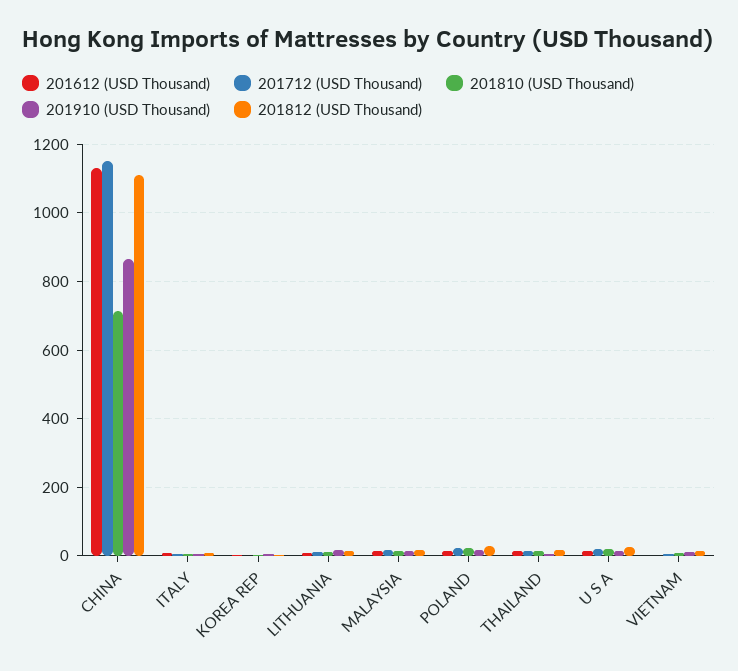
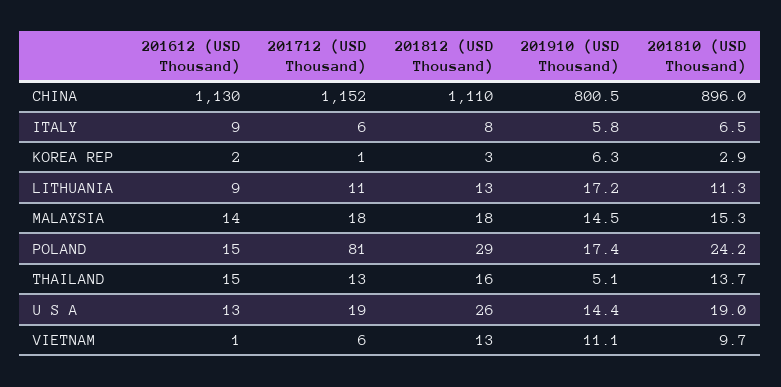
  {
    "201612 (USD Thousand)": {
      "CHINA": 1130,
      "ITALY": 9,
      "KOREA REP": 2,
      "LITHUANIA": 9,
      "MALAYSIA": 14,
      "POLAND": 15,
      "THAILAND": 15,
      "U S A": 13,
      "VIETNAM": 1
    },
    "201712 (USD Thousand)": {
      "CHINA": 1152,
      "ITALY": 6,
      "KOREA REP": 1,
      "LITHUANIA": 11,
      "MALAYSIA": 18,
-     "POLAND": 20,
+     "POLAND": 81,
      "THAILAND": 13,
      "U S A": 19,
      "VIETNAM": 6
    },
    "201810 (USD Thousand)": {
-     "CHINA": 720,
+     "CHINA": 896,
      "ITALY": 6.5,
      "KOREA REP": 2.9,
      "LITHUANIA": 11.3,
      "MALAYSIA": 15.3,
      "POLAND": 24.2,
      "THAILAND": 13.7,
      "U S A": 19,
      "VIETNAM": 9.7
    },
    "201910 (USD Thousand)": {
-     "CHINA": 860,
+     "CHINA": 800.5,
      "ITALY": 5.8,
      "KOREA REP": 6.3,
      "LITHUANIA": 17.2,
      "MALAYSIA": 14.5,
      "POLAND": 17.4,
      "THAILAND": 5.1,
      "U S A": 14.4,
      "VIETNAM": 11.1
    },
    "201812 (USD Thousand)": {
      "CHINA": 1110,
      "ITALY": 8,
      "KOREA REP": 3,
      "LITHUANIA": 13,
      "MALAYSIA": 18,
      "POLAND": 29,
      "THAILAND": 16,
      "U S A": 26,
      "VIETNAM": 13
    }
  }

